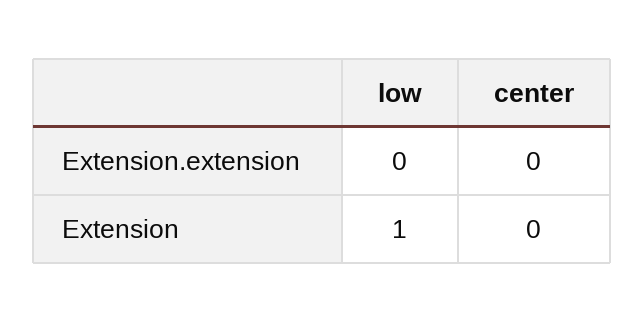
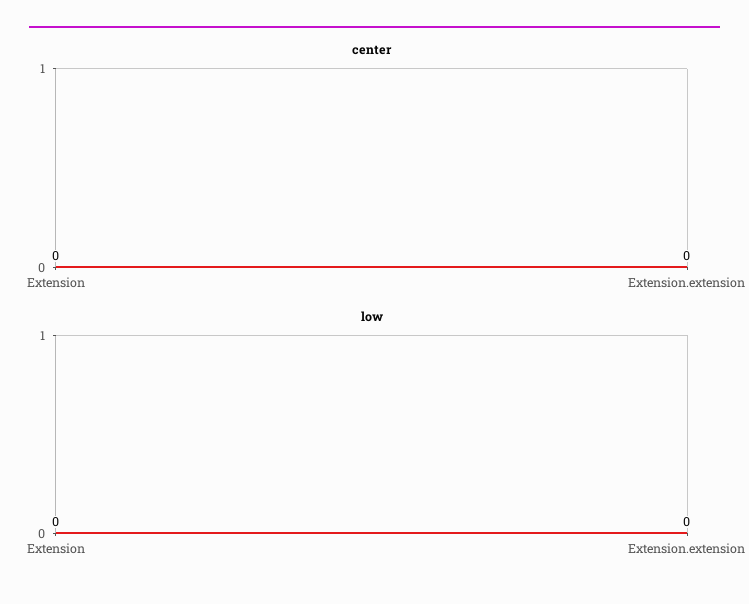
  {
    "low": {
      "Extension.extension": 0,
-     "Extension": 1
+     "Extension": 0
    },
    "center": {
      "Extension.extension": 0,
      "Extension": 0
    }
  }

